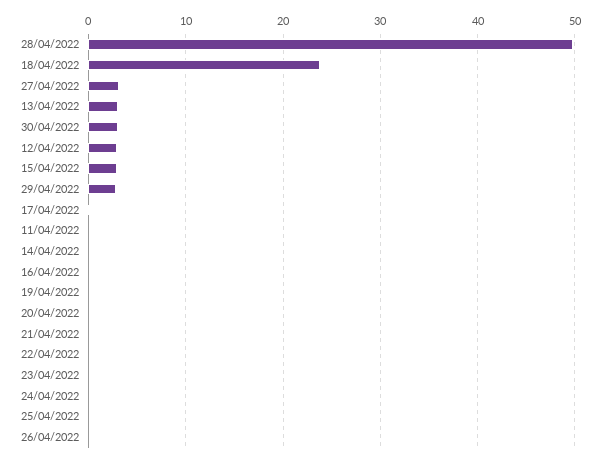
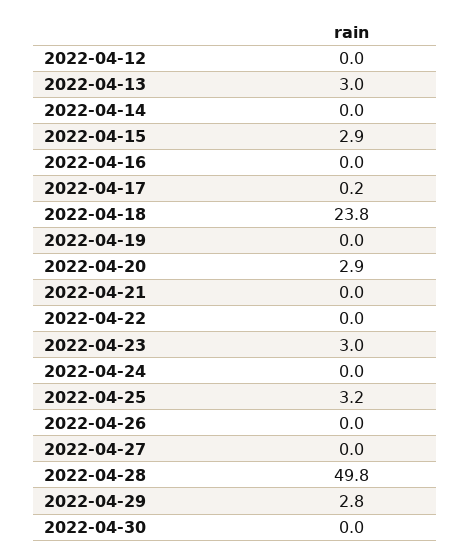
  {
    "28/04/2022": 49.8,
    "18/04/2022": 23.8,
-   "27/04/2022": 3,
+   "27/04/2022": 0,
    "13/04/2022": 3,
-   "30/04/2022": 3,
+   "30/04/2022": 0,
-   "12/04/2022": 3,
+   "12/04/2022": 0,
    "15/04/2022": 2.9,
    "29/04/2022": 2.8,
    "17/04/2022": 0.2,
-   "11/04/2022": 0,
    "14/04/2022": 0,
    "16/04/2022": 0,
    "19/04/2022": 0,
-   "20/04/2022": 0,
+   "20/04/2022": 2.9,
    "21/04/2022": 0,
    "22/04/2022": 0,
-   "23/04/2022": 0,
+   "23/04/2022": 3,
    "24/04/2022": 0,
-   "25/04/2022": 0,
+   "25/04/2022": 3.2,
    "26/04/2022": 0
  }

